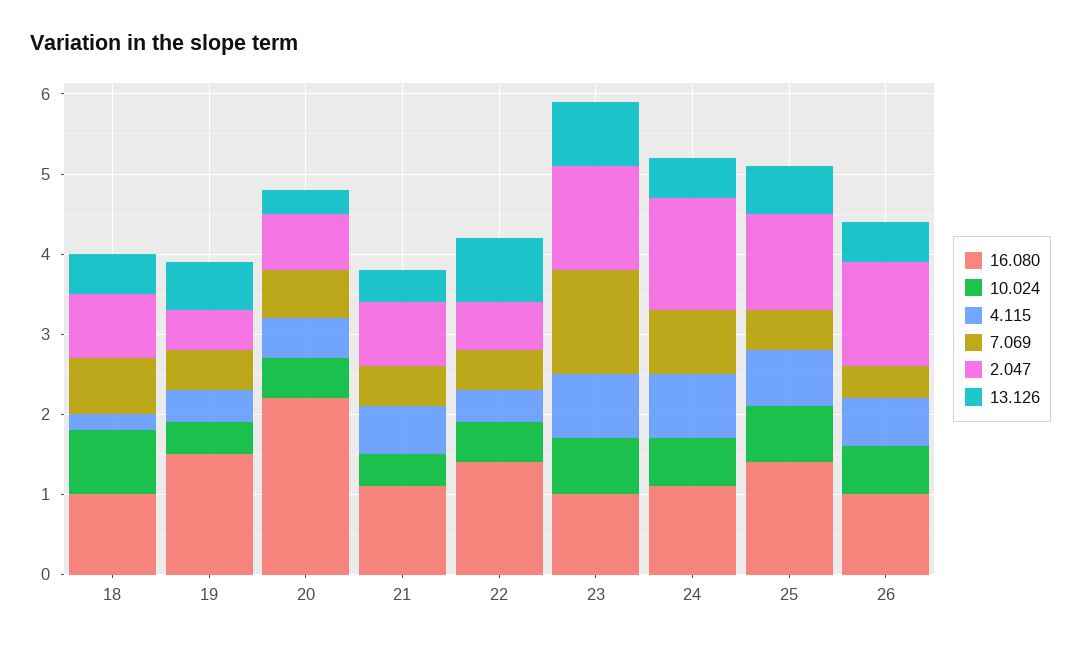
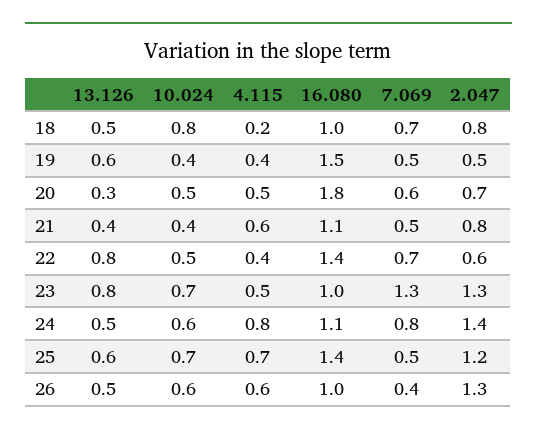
  {
    "16.080": {
      "18": 1,
      "19": 1.5,
-     "20": 2.2,
+     "20": 1.8,
      "21": 1.1,
      "22": 1.4,
      "23": 1,
      "24": 1.1,
      "25": 1.4,
      "26": 1
    },
    "10.024": {
      "18": 0.8,
      "19": 0.4,
      "20": 0.5,
      "21": 0.4,
      "22": 0.5,
      "23": 0.7,
      "24": 0.6,
      "25": 0.7,
      "26": 0.6
    },
    "4.115": {
      "18": 0.2,
      "19": 0.4,
      "20": 0.5,
      "21": 0.6,
      "22": 0.4,
-     "23": 0.8,
+     "23": 0.5,
      "24": 0.8,
      "25": 0.7,
      "26": 0.6
    },
    "7.069": {
      "18": 0.7,
      "19": 0.5,
      "20": 0.6,
      "21": 0.5,
-     "22": 0.5,
+     "22": 0.7,
      "23": 1.3,
      "24": 0.8,
      "25": 0.5,
      "26": 0.4
    },
    "2.047": {
      "18": 0.8,
      "19": 0.5,
      "20": 0.7,
      "21": 0.8,
      "22": 0.6,
      "23": 1.3,
      "24": 1.4,
      "25": 1.2,
      "26": 1.3
    },
    "13.126": {
      "18": 0.5,
      "19": 0.6,
      "20": 0.3,
      "21": 0.4,
      "22": 0.8,
      "23": 0.8,
      "24": 0.5,
      "25": 0.6,
      "26": 0.5
    }
  }

